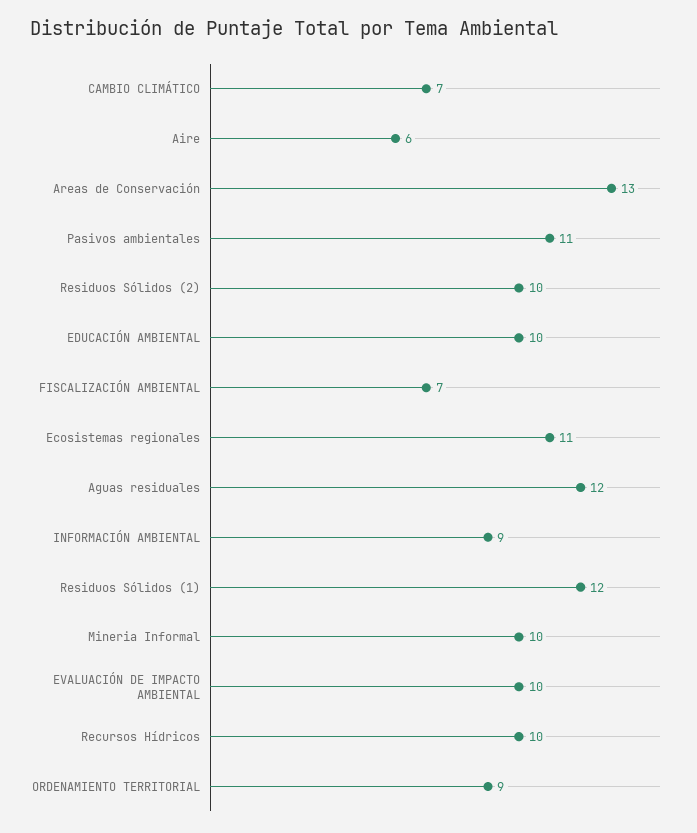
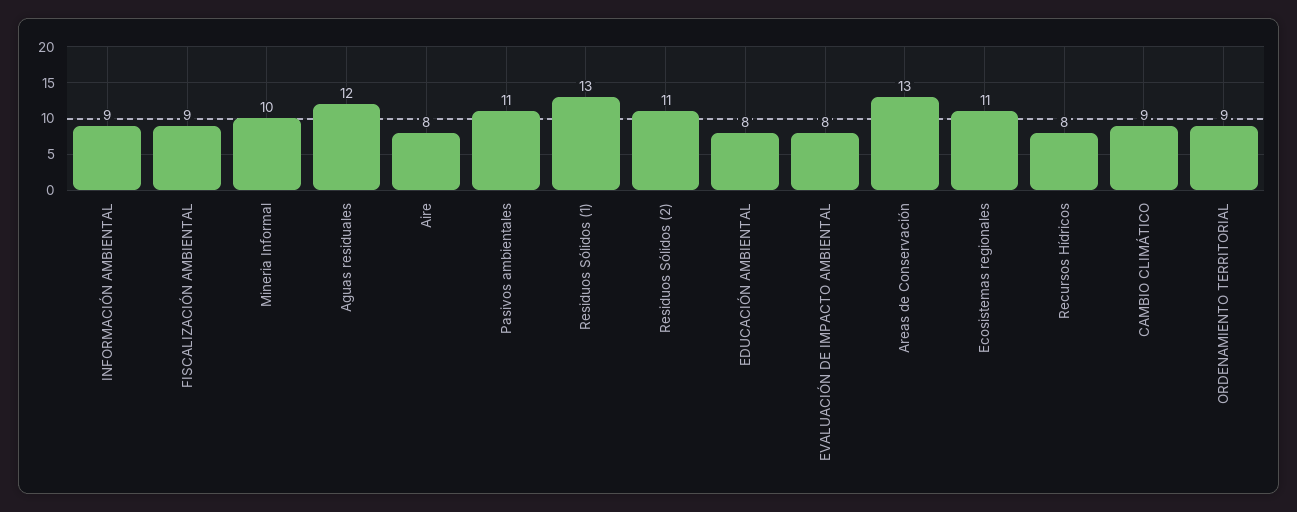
  {
-   "CAMBIO CLIMÁTICO": 7,
+   "CAMBIO CLIMÁTICO": 9,
-   "Aire": 6,
+   "Aire": 8,
    "Areas de Conservación": 13,
    "Pasivos ambientales": 11,
-   "Residuos Sólidos (2)": 10,
+   "Residuos Sólidos (2)": 11,
-   "EDUCACIÓN AMBIENTAL": 10,
+   "EDUCACIÓN AMBIENTAL": 8,
-   "FISCALIZACIÓN AMBIENTAL": 7,
+   "FISCALIZACIÓN AMBIENTAL": 9,
    "Ecosistemas regionales": 11,
    "Aguas residuales": 12,
    "INFORMACIÓN AMBIENTAL": 9,
-   "Residuos Sólidos (1)": 12,
+   "Residuos Sólidos (1)": 13,
    "Mineria Informal": 10,
-   "EVALUACIÓN DE IMPACTO AMBIENTAL": 10,
+   "EVALUACIÓN DE IMPACTO AMBIENTAL": 8,
-   "Recursos Hídricos": 10,
+   "Recursos Hídricos": 8,
    "ORDENAMIENTO TERRITORIAL": 9
  }

